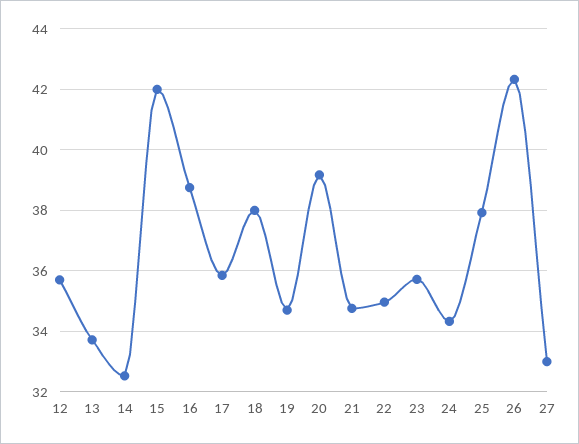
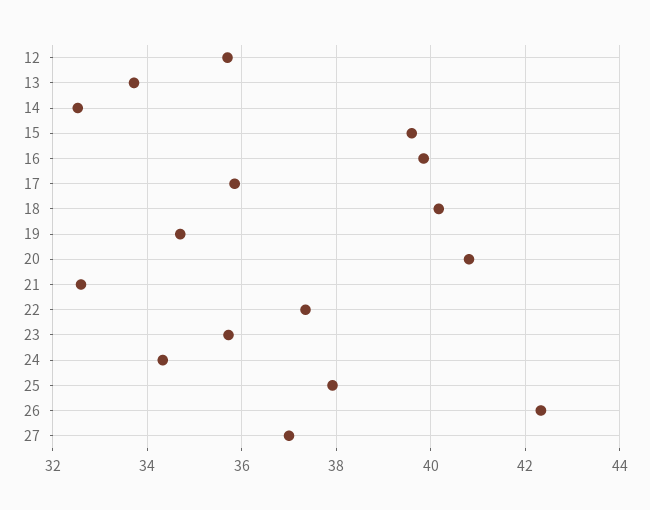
  {
    "12": 35.8,
    "13": 33.8,
    "14": 32.6,
-   "15": 42,
+   "15": 39.6,
-   "16": 38.8,
+   "16": 39.8,
    "17": 35.8,
-   "18": 38,
+   "18": 40.2,
    "19": 34.8,
-   "20": 39.2,
+   "20": 40.8,
-   "21": 34.8,
+   "21": 32.6,
-   "22": 35,
+   "22": 37.4,
    "23": 35.8,
    "24": 34.4,
    "25": 38,
    "26": 42.4,
-   "27": 33
+   "27": 37
  }

